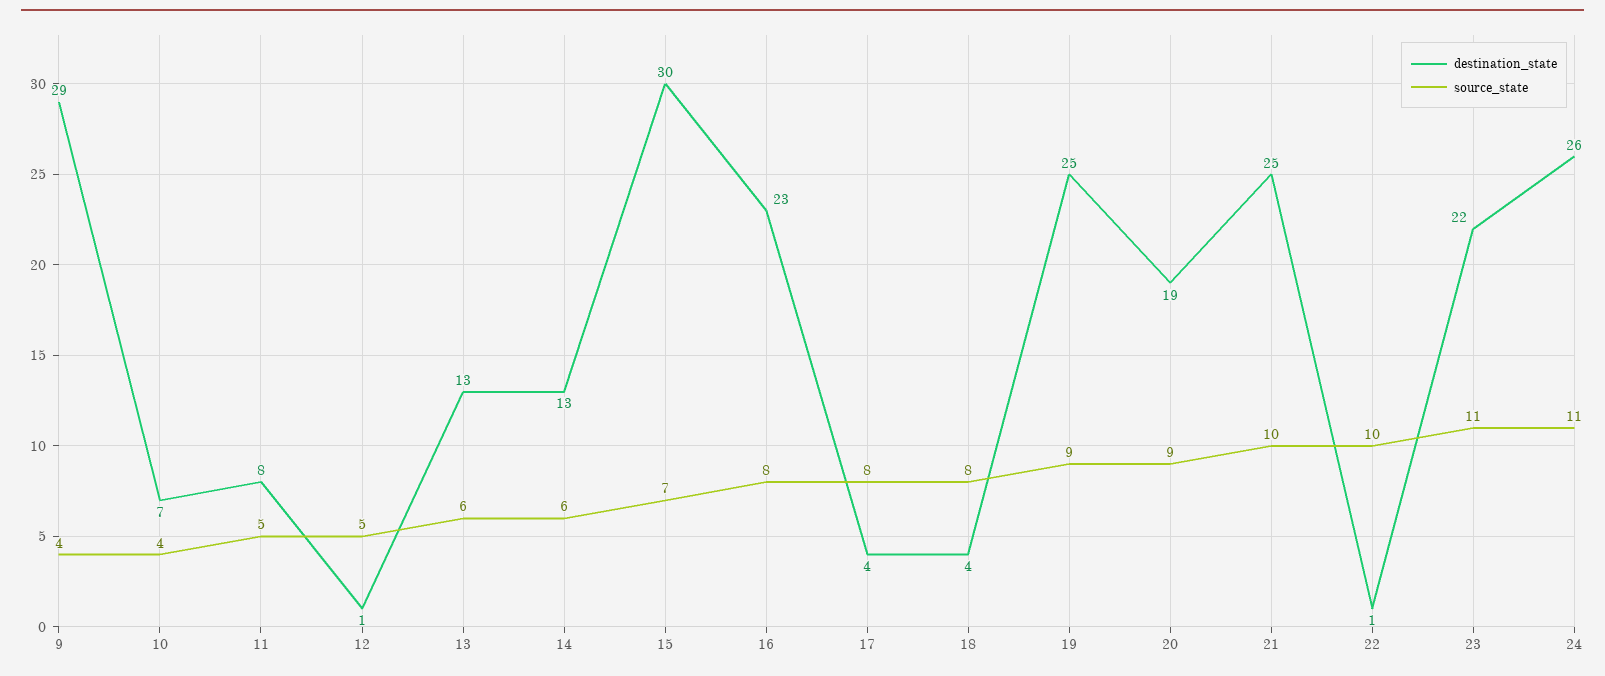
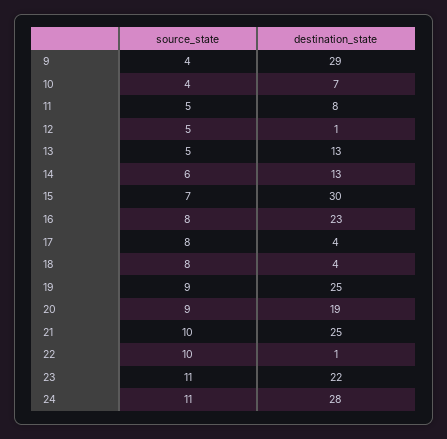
  {
    "destination_state": {
      "9": 29,
      "10": 7,
      "11": 8,
      "12": 1,
      "13": 13,
      "14": 13,
      "15": 30,
      "16": 23,
      "17": 4,
      "18": 4,
      "19": 25,
      "20": 19,
      "21": 25,
      "22": 1,
      "23": 22,
-     "24": 26
+     "24": 28
    },
    "source_state": {
      "9": 4,
      "10": 4,
      "11": 5,
      "12": 5,
-     "13": 6,
+     "13": 5,
      "14": 6,
      "15": 7,
      "16": 8,
      "17": 8,
      "18": 8,
      "19": 9,
      "20": 9,
      "21": 10,
      "22": 10,
      "23": 11,
      "24": 11
    }
  }

